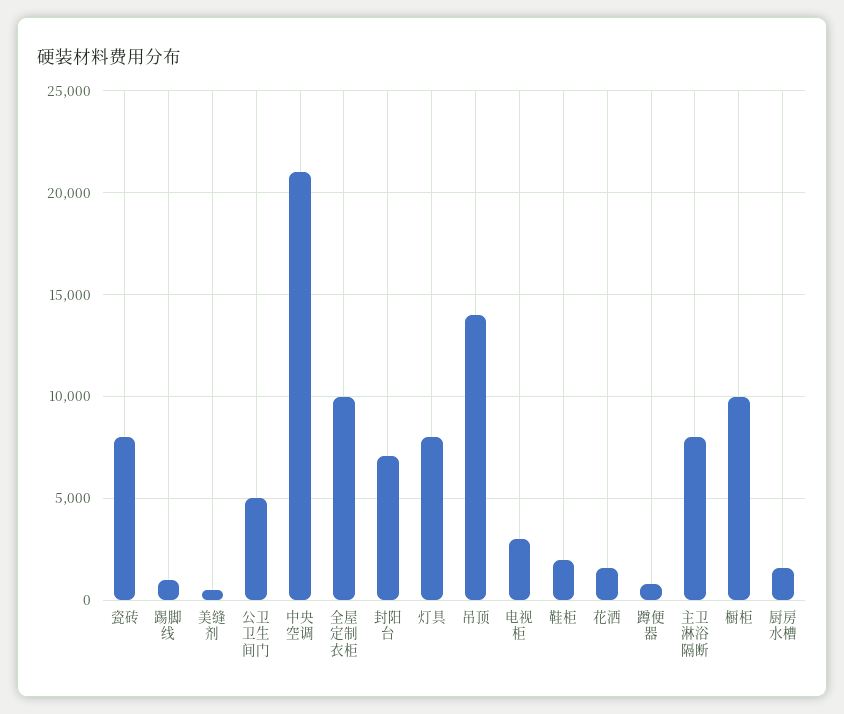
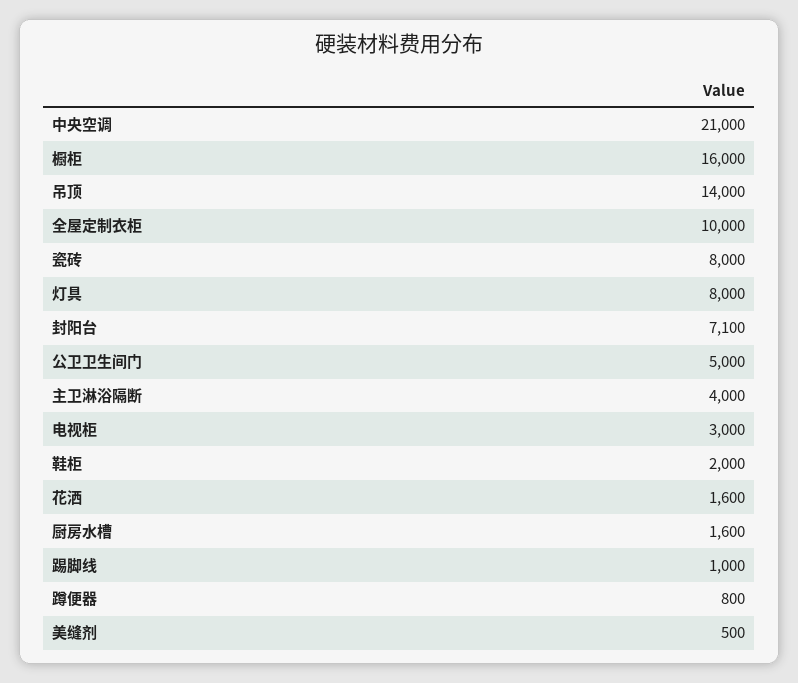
  {
    "瓷砖": 8000,
    "踢脚线": 1000,
    "美缝剂": 500,
    "公卫卫生间门": 5000,
    "中央空调": 21000,
    "全屋定制衣柜": 10000,
    "封阳台": 7100,
    "灯具": 8000,
    "吊顶": 14000,
    "电视柜": 3000,
    "鞋柜": 2000,
    "花洒": 1600,
    "蹲便器": 800,
-   "主卫淋浴隔断": 8000,
+   "主卫淋浴隔断": 4000,
-   "橱柜": 10000,
+   "橱柜": 16000,
    "厨房水槽": 1600
  }

